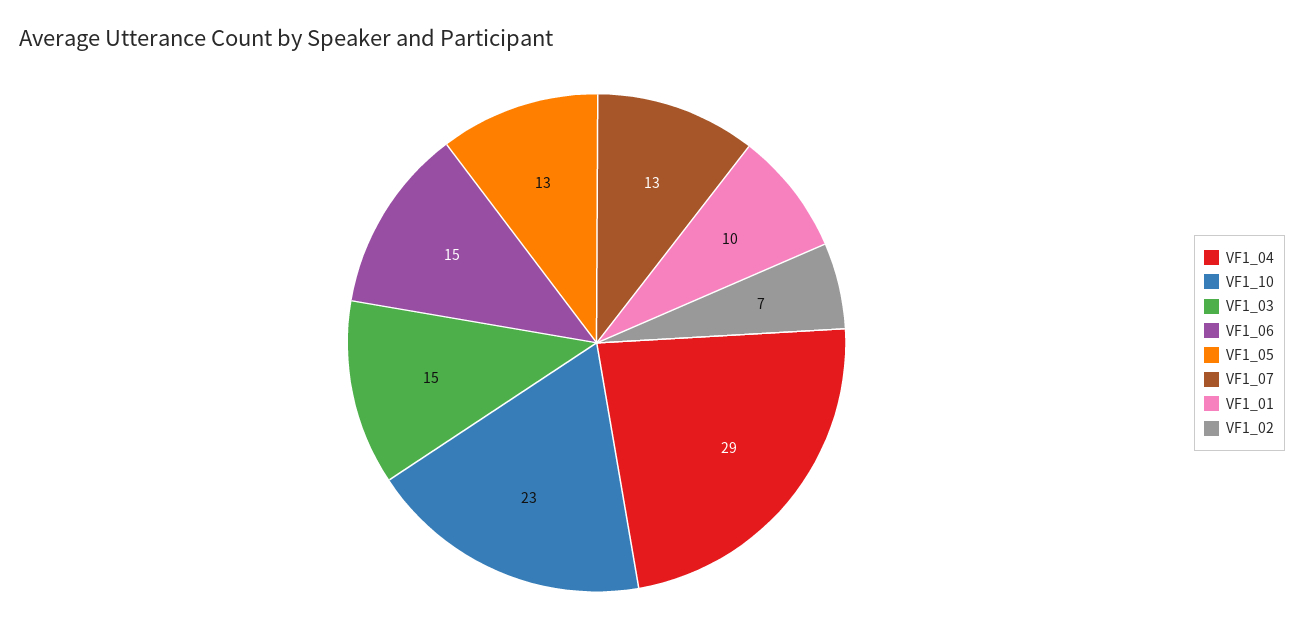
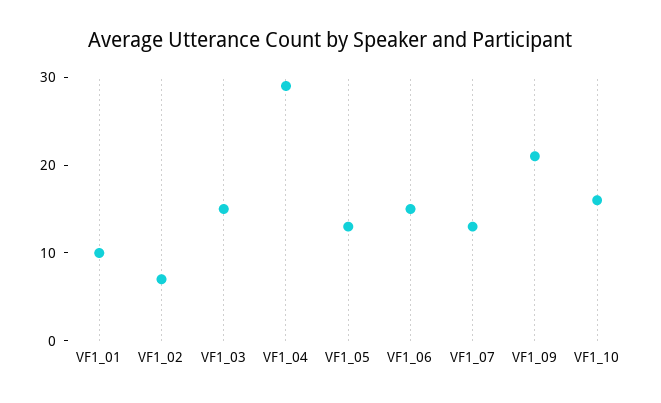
  {
    "VF1_04": 29,
-   "VF1_10": 23,
+   "VF1_10": 16,
    "VF1_03": 15,
    "VF1_06": 15,
    "VF1_05": 13,
    "VF1_07": 13,
    "VF1_01": 10,
-   "VF1_02": 7
+   "VF1_02": 7,
+   "VF1_09": 21
  }

